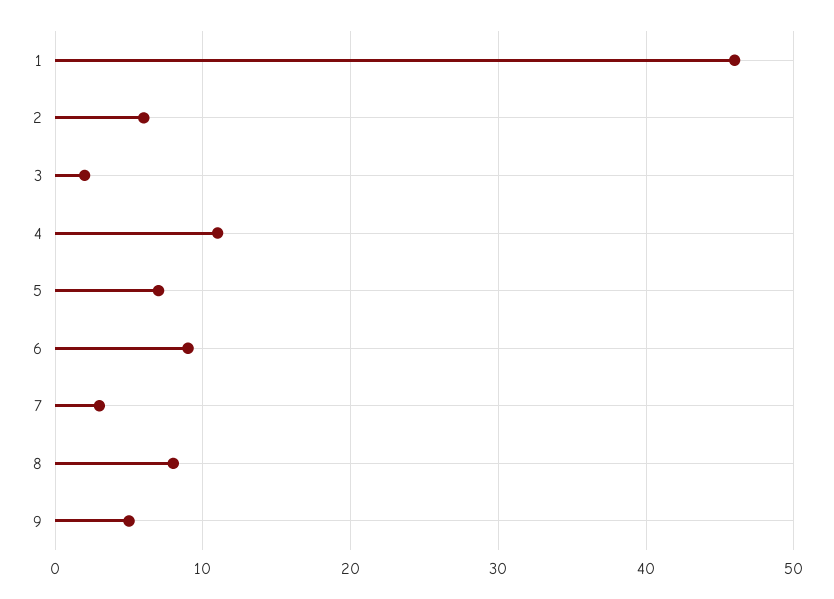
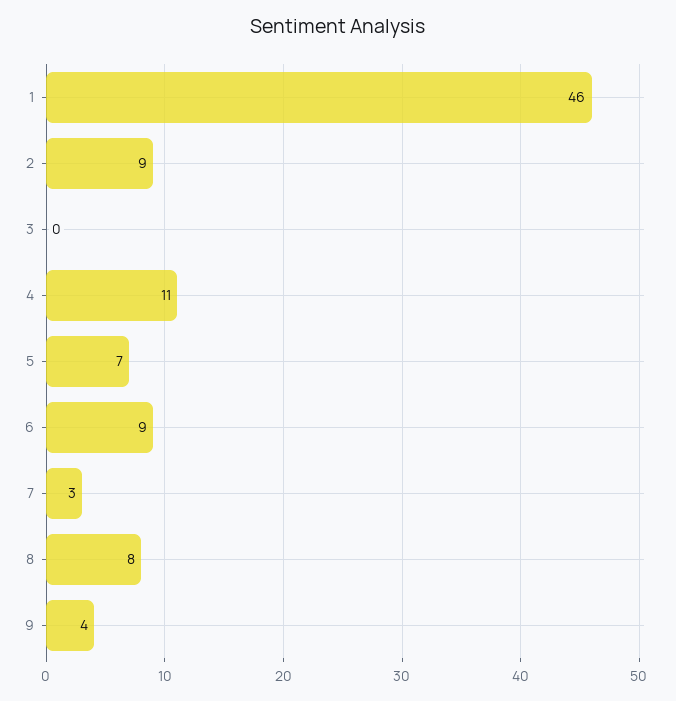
  {
    "1": 46,
-   "2": 6,
+   "2": 9,
-   "3": 2,
+   "3": 0,
    "4": 11,
    "5": 7,
    "6": 9,
    "7": 3,
    "8": 8,
-   "9": 5
+   "9": 4
  }

